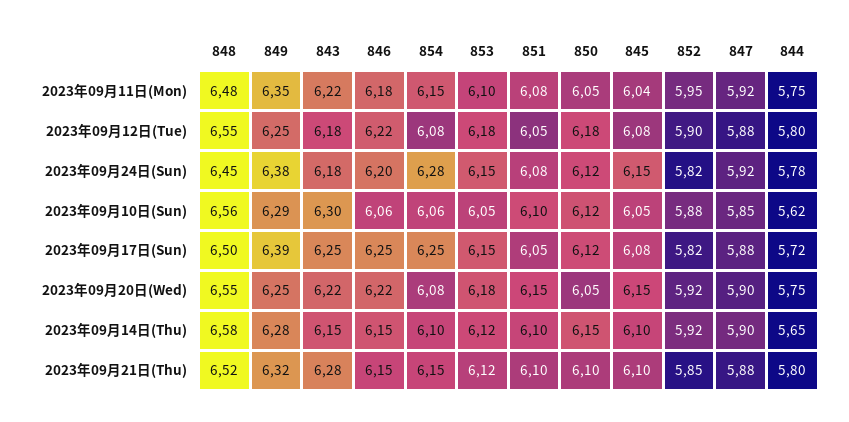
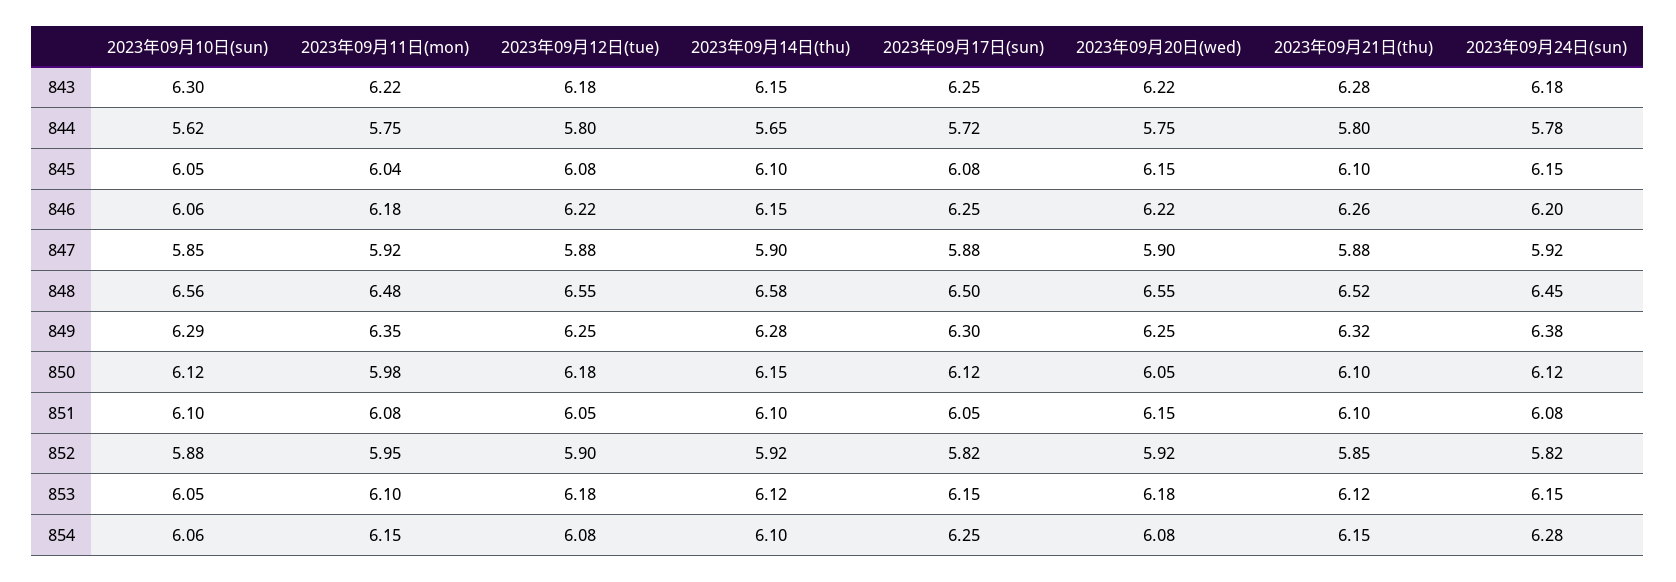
  {
    "848": {
      "2023年09月11日(Mon)": 6.48,
      "2023年09月12日(Tue)": 6.55,
      "2023年09月24日(Sun)": 6.45,
      "2023年09月10日(Sun)": 6.56,
      "2023年09月17日(Sun)": 6.5,
      "2023年09月20日(Wed)": 6.55,
      "2023年09月14日(Thu)": 6.58,
      "2023年09月21日(Thu)": 6.52
    },
    "849": {
      "2023年09月11日(Mon)": 6.35,
      "2023年09月12日(Tue)": 6.25,
      "2023年09月24日(Sun)": 6.38,
      "2023年09月10日(Sun)": 6.29,
-     "2023年09月17日(Sun)": 6.39,
+     "2023年09月17日(Sun)": 6.3,
      "2023年09月20日(Wed)": 6.25,
      "2023年09月14日(Thu)": 6.28,
      "2023年09月21日(Thu)": 6.32
    },
    "843": {
      "2023年09月11日(Mon)": 6.22,
      "2023年09月12日(Tue)": 6.18,
      "2023年09月24日(Sun)": 6.18,
      "2023年09月10日(Sun)": 6.3,
      "2023年09月17日(Sun)": 6.25,
      "2023年09月20日(Wed)": 6.22,
      "2023年09月14日(Thu)": 6.15,
      "2023年09月21日(Thu)": 6.28
    },
    "846": {
      "2023年09月11日(Mon)": 6.18,
      "2023年09月12日(Tue)": 6.22,
      "2023年09月24日(Sun)": 6.2,
      "2023年09月10日(Sun)": 6.06,
      "2023年09月17日(Sun)": 6.25,
      "2023年09月20日(Wed)": 6.22,
      "2023年09月14日(Thu)": 6.15,
-     "2023年09月21日(Thu)": 6.15
+     "2023年09月21日(Thu)": 6.26
    },
    "854": {
      "2023年09月11日(Mon)": 6.15,
      "2023年09月12日(Tue)": 6.08,
      "2023年09月24日(Sun)": 6.28,
      "2023年09月10日(Sun)": 6.06,
      "2023年09月17日(Sun)": 6.25,
      "2023年09月20日(Wed)": 6.08,
      "2023年09月14日(Thu)": 6.1,
      "2023年09月21日(Thu)": 6.15
    },
    "853": {
      "2023年09月11日(Mon)": 6.1,
      "2023年09月12日(Tue)": 6.18,
      "2023年09月24日(Sun)": 6.15,
      "2023年09月10日(Sun)": 6.05,
      "2023年09月17日(Sun)": 6.15,
      "2023年09月20日(Wed)": 6.18,
      "2023年09月14日(Thu)": 6.12,
      "2023年09月21日(Thu)": 6.12
    },
    "851": {
      "2023年09月11日(Mon)": 6.08,
      "2023年09月12日(Tue)": 6.05,
      "2023年09月24日(Sun)": 6.08,
      "2023年09月10日(Sun)": 6.1,
      "2023年09月17日(Sun)": 6.05,
      "2023年09月20日(Wed)": 6.15,
      "2023年09月14日(Thu)": 6.1,
      "2023年09月21日(Thu)": 6.1
    },
    "850": {
-     "2023年09月11日(Mon)": 6.05,
+     "2023年09月11日(Mon)": 5.98,
      "2023年09月12日(Tue)": 6.18,
      "2023年09月24日(Sun)": 6.12,
      "2023年09月10日(Sun)": 6.12,
      "2023年09月17日(Sun)": 6.12,
      "2023年09月20日(Wed)": 6.05,
      "2023年09月14日(Thu)": 6.15,
      "2023年09月21日(Thu)": 6.1
    },
    "845": {
      "2023年09月11日(Mon)": 6.04,
      "2023年09月12日(Tue)": 6.08,
      "2023年09月24日(Sun)": 6.15,
      "2023年09月10日(Sun)": 6.05,
      "2023年09月17日(Sun)": 6.08,
      "2023年09月20日(Wed)": 6.15,
      "2023年09月14日(Thu)": 6.1,
      "2023年09月21日(Thu)": 6.1
    },
    "852": {
      "2023年09月11日(Mon)": 5.95,
      "2023年09月12日(Tue)": 5.9,
      "2023年09月24日(Sun)": 5.82,
      "2023年09月10日(Sun)": 5.88,
      "2023年09月17日(Sun)": 5.82,
      "2023年09月20日(Wed)": 5.92,
      "2023年09月14日(Thu)": 5.92,
      "2023年09月21日(Thu)": 5.85
    },
    "847": {
      "2023年09月11日(Mon)": 5.92,
      "2023年09月12日(Tue)": 5.88,
      "2023年09月24日(Sun)": 5.92,
      "2023年09月10日(Sun)": 5.85,
      "2023年09月17日(Sun)": 5.88,
      "2023年09月20日(Wed)": 5.9,
      "2023年09月14日(Thu)": 5.9,
      "2023年09月21日(Thu)": 5.88
    },
    "844": {
      "2023年09月11日(Mon)": 5.75,
      "2023年09月12日(Tue)": 5.8,
      "2023年09月24日(Sun)": 5.78,
      "2023年09月10日(Sun)": 5.62,
      "2023年09月17日(Sun)": 5.72,
      "2023年09月20日(Wed)": 5.75,
      "2023年09月14日(Thu)": 5.65,
      "2023年09月21日(Thu)": 5.8
    }
  }

